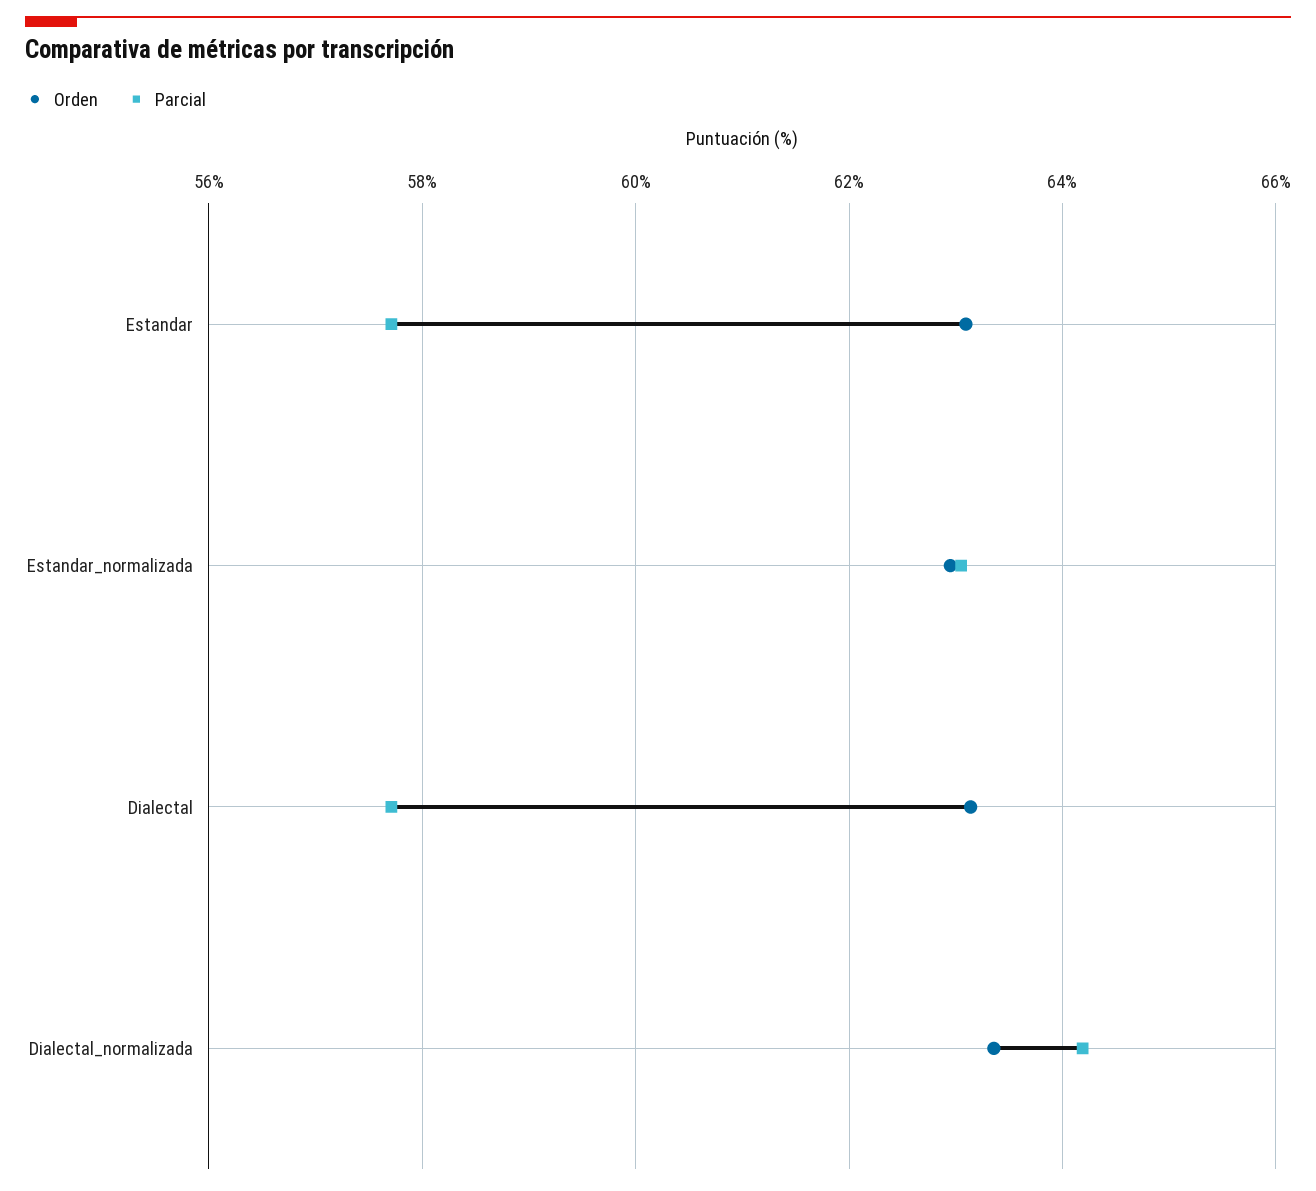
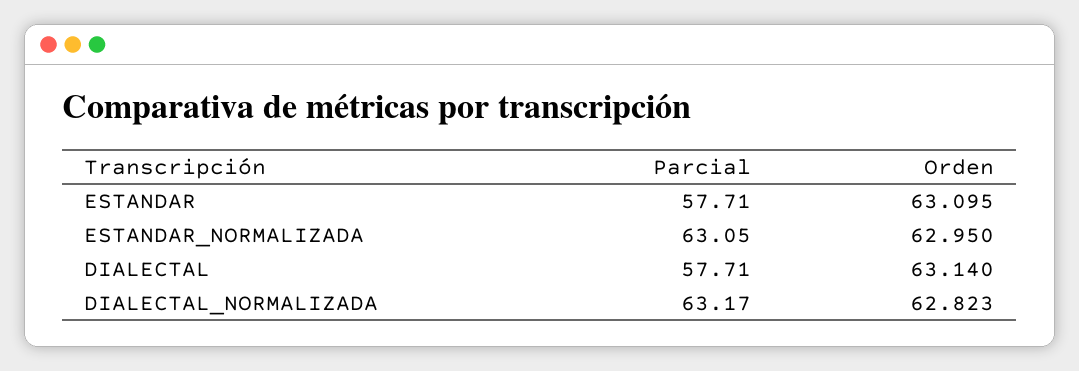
  {
    "Orden": {
      "Estandar": 63.095,
      "Estandar_normalizada": 62.95,
      "Dialectal": 63.14,
-     "Dialectal_normalizada": 63.4
+     "Dialectal_normalizada": 62.823
    },
    "Parcial": {
      "Estandar": 57.71,
      "Estandar_normalizada": 63.05,
      "Dialectal": 57.71,
-     "Dialectal_normalizada": 64.2
+     "Dialectal_normalizada": 63.17
    }
  }

